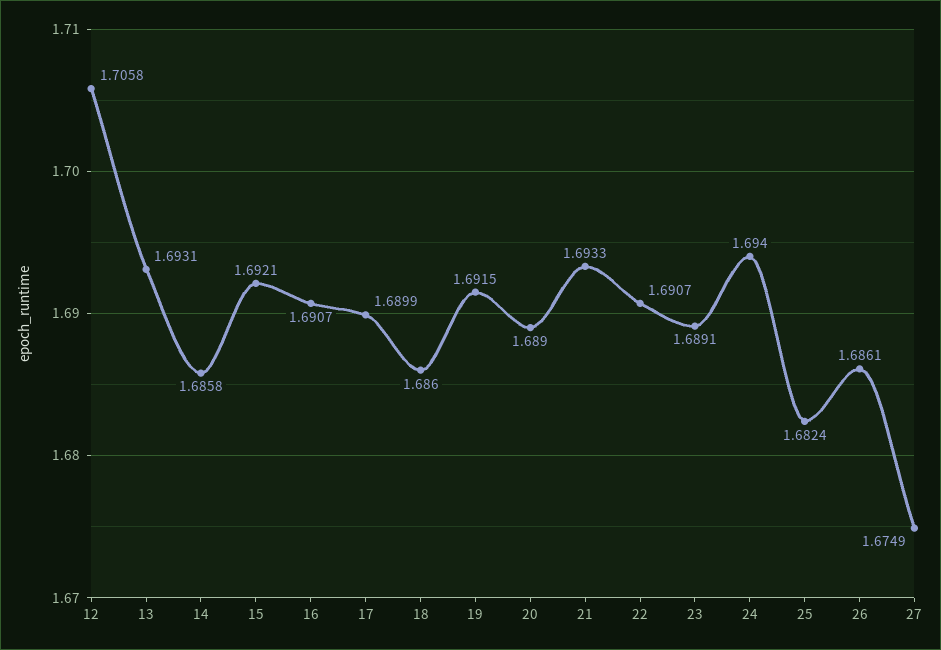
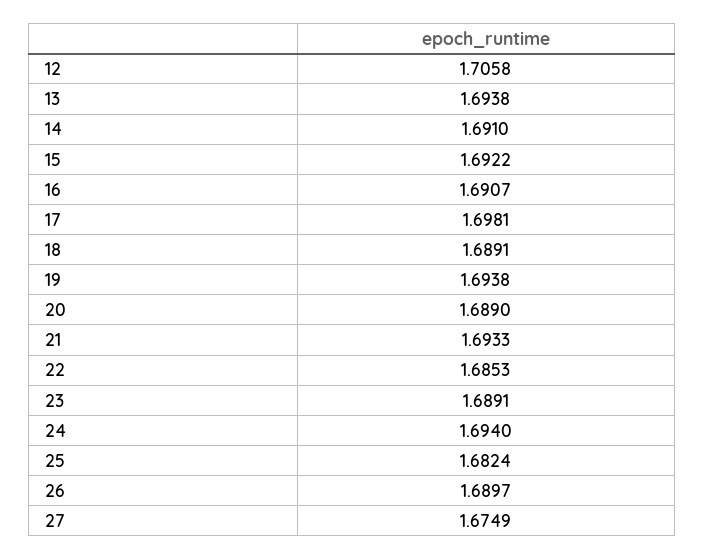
  {
    "12": 1.7058,
-   "13": 1.6931,
+   "13": 1.6938,
-   "14": 1.6858,
+   "14": 1.691,
-   "15": 1.6921,
+   "15": 1.6922,
    "16": 1.6907,
-   "17": 1.6899,
+   "17": 1.6981,
-   "18": 1.686,
+   "18": 1.6891,
-   "19": 1.6915,
+   "19": 1.6938,
    "20": 1.689,
    "21": 1.6933,
-   "22": 1.6907,
+   "22": 1.6853,
    "23": 1.6891,
    "24": 1.694,
    "25": 1.6824,
-   "26": 1.6861,
+   "26": 1.6897,
    "27": 1.6749
  }

